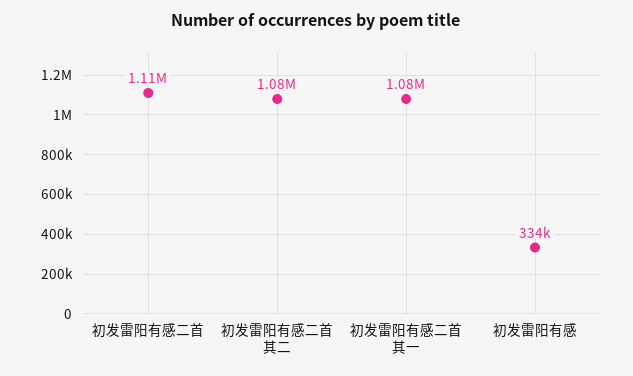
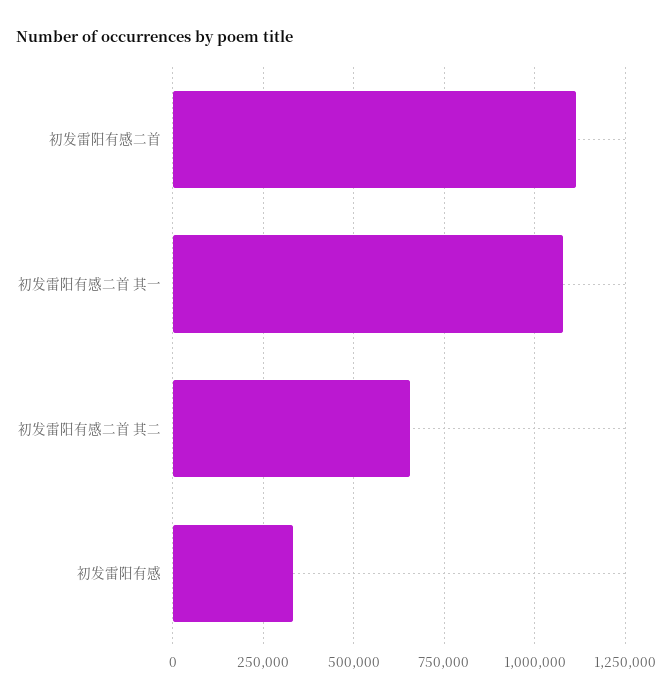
  {
    "初发雷阳有感二首": 1110000,
-   "初发雷阳有感二首 其二": 1080000,
+   "初发雷阳有感二首 其二": 650000,
    "初发雷阳有感二首 其一": 1080000,
    "初发雷阳有感": 334000
  }

